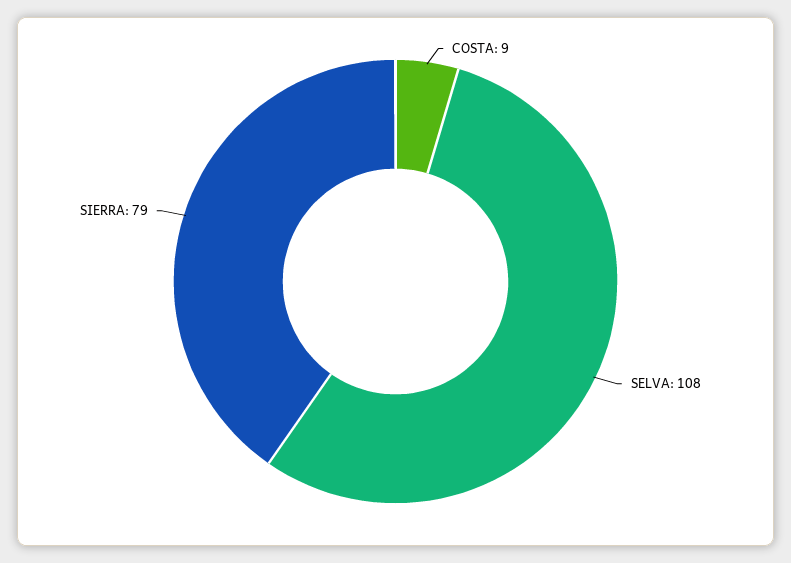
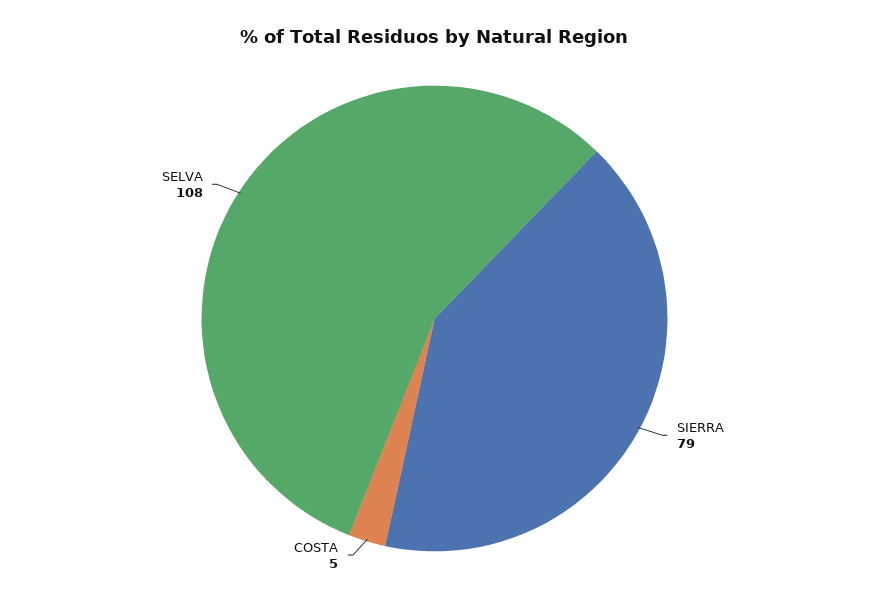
  {
-   "COSTA": 9,
+   "COSTA": 5,
    "SELVA": 108,
    "SIERRA": 79
  }

